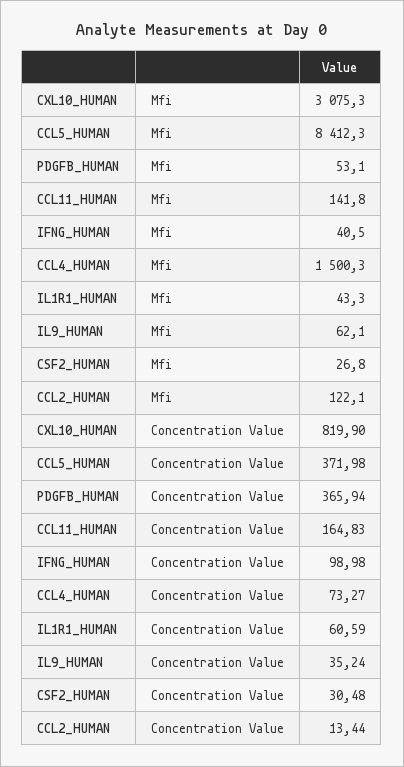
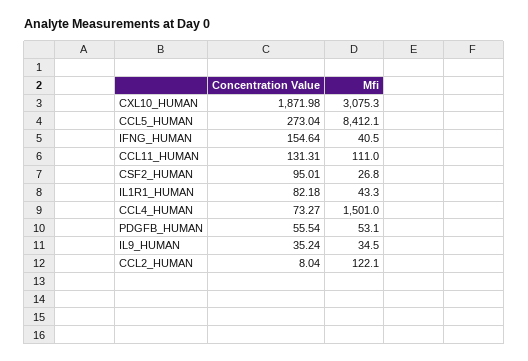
  {
    "CXL10_HUMAN": {
      "Mfi": 3075.3,
-     "Concentration Value": 819.9
+     "Concentration Value": 1871.98
    },
    "CCL5_HUMAN": {
-     "Mfi": 8412.3,
+     "Mfi": 8412.1,
-     "Concentration Value": 371.98
+     "Concentration Value": 273.04
    },
    "PDGFB_HUMAN": {
      "Mfi": 53.1,
-     "Concentration Value": 365.94
+     "Concentration Value": 55.54
    },
    "CCL11_HUMAN": {
-     "Mfi": 141.8,
+     "Mfi": 111,
-     "Concentration Value": 164.83
+     "Concentration Value": 131.31
    },
    "IFNG_HUMAN": {
      "Mfi": 40.5,
-     "Concentration Value": 98.98
+     "Concentration Value": 154.64
    },
    "CCL4_HUMAN": {
-     "Mfi": 1500.3,
+     "Mfi": 1501,
      "Concentration Value": 73.27
    },
    "IL1R1_HUMAN": {
      "Mfi": 43.3,
-     "Concentration Value": 60.59
+     "Concentration Value": 82.18
    },
    "IL9_HUMAN": {
-     "Mfi": 62.1,
+     "Mfi": 34.5,
      "Concentration Value": 35.24
    },
    "CSF2_HUMAN": {
      "Mfi": 26.8,
-     "Concentration Value": 30.48
+     "Concentration Value": 95.01
    },
    "CCL2_HUMAN": {
      "Mfi": 122.1,
-     "Concentration Value": 13.44
+     "Concentration Value": 8.04
    }
  }

